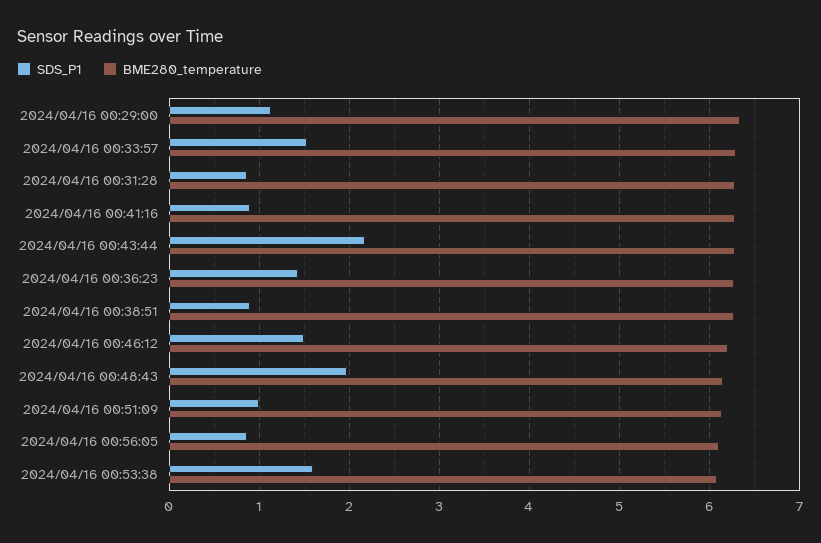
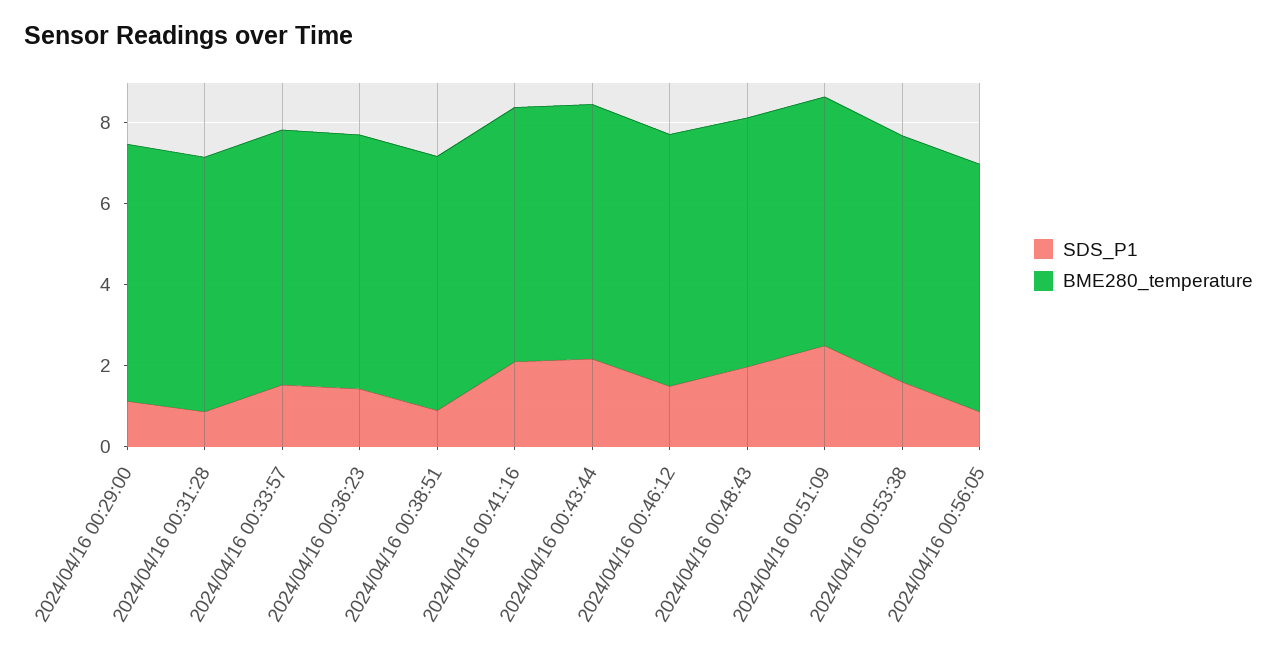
  {
    "SDS_P1": {
      "2024/04/16 00:29:00": 1.1,
      "2024/04/16 00:33:57": 1.5,
      "2024/04/16 00:31:28": 0.9,
-     "2024/04/16 00:41:16": 0.9,
+     "2024/04/16 00:41:16": 2,
      "2024/04/16 00:43:44": 2.2,
      "2024/04/16 00:36:23": 1.4,
      "2024/04/16 00:38:51": 0.9,
      "2024/04/16 00:46:12": 1.5,
      "2024/04/16 00:48:43": 2,
-     "2024/04/16 00:51:09": 1,
+     "2024/04/16 00:51:09": 2.5,
      "2024/04/16 00:56:05": 0.9,
      "2024/04/16 00:53:38": 1.6
    },
    "BME280_temperature": {
      "2024/04/16 00:29:00": 6.3,
      "2024/04/16 00:33:57": 6.3,
      "2024/04/16 00:31:28": 6.3,
      "2024/04/16 00:41:16": 6.3,
      "2024/04/16 00:43:44": 6.3,
      "2024/04/16 00:36:23": 6.3,
      "2024/04/16 00:38:51": 6.3,
      "2024/04/16 00:46:12": 6.2,
      "2024/04/16 00:48:43": 6.2,
      "2024/04/16 00:51:09": 6.1,
      "2024/04/16 00:56:05": 6.1,
      "2024/04/16 00:53:38": 6.1
    }
  }

